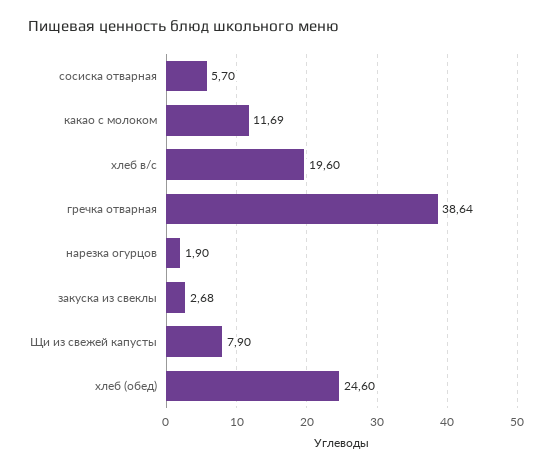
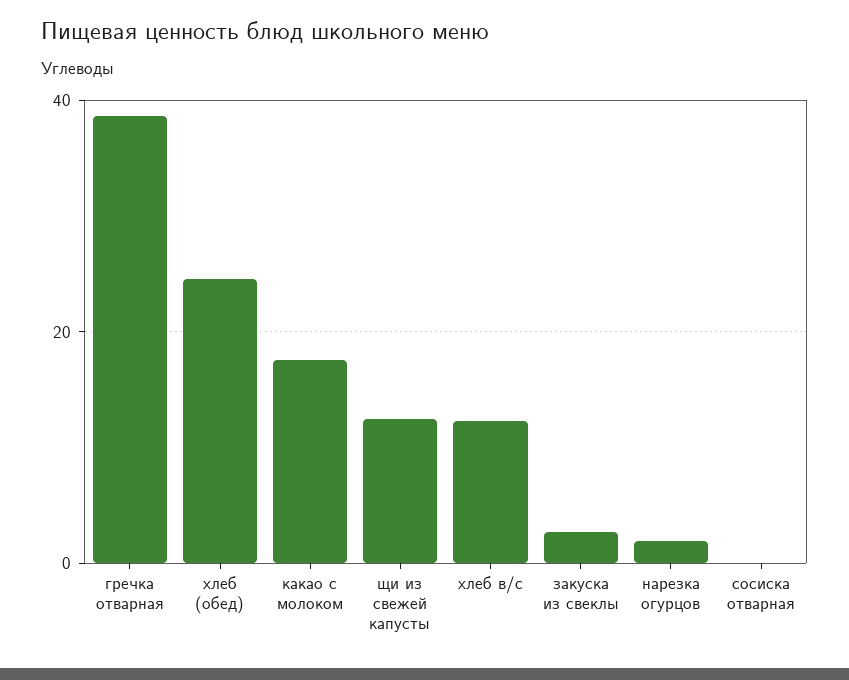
  {
-   "сосиска отварная": 5.7,
+   "сосиска отварная": 0,
-   "какао с молоком": 11.69,
+   "какао с молоком": 18,
-   "хлеб в/с": 19.6,
+   "хлеб в/с": 12,
    "гречка отварная": 38.64,
    "нарезка огурцов": 1.9,
    "закуска из свеклы": 2.68,
-   "Щи из свежей капусты": 7.9,
+   "Щи из свежей капусты": 12,
    "хлеб (обед)": 24.6
  }

